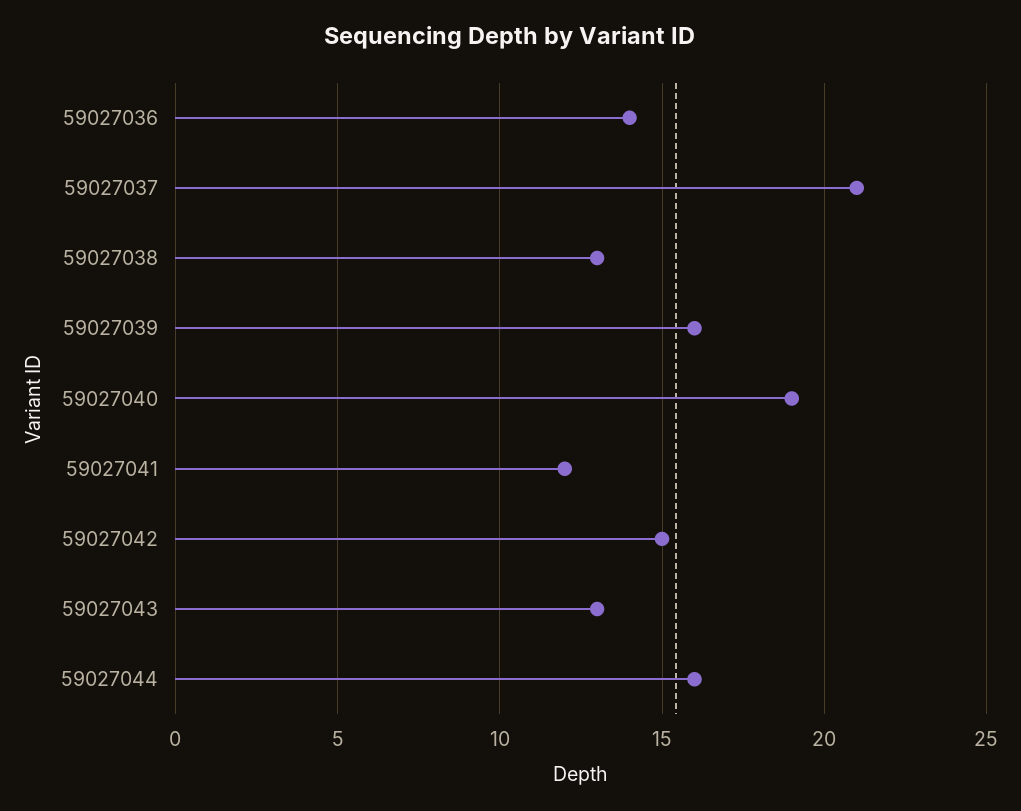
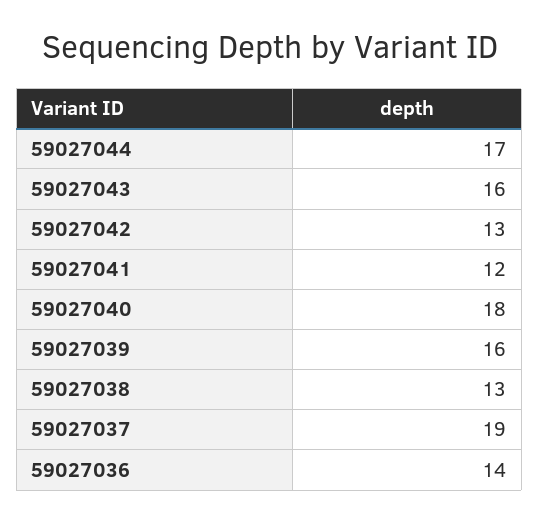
  {
    "59027036": 14,
-   "59027037": 21,
+   "59027037": 19,
    "59027038": 13,
    "59027039": 16,
-   "59027040": 19,
+   "59027040": 18,
    "59027041": 12,
-   "59027042": 15,
+   "59027042": 13,
-   "59027043": 13,
+   "59027043": 16,
-   "59027044": 16
+   "59027044": 17
  }

